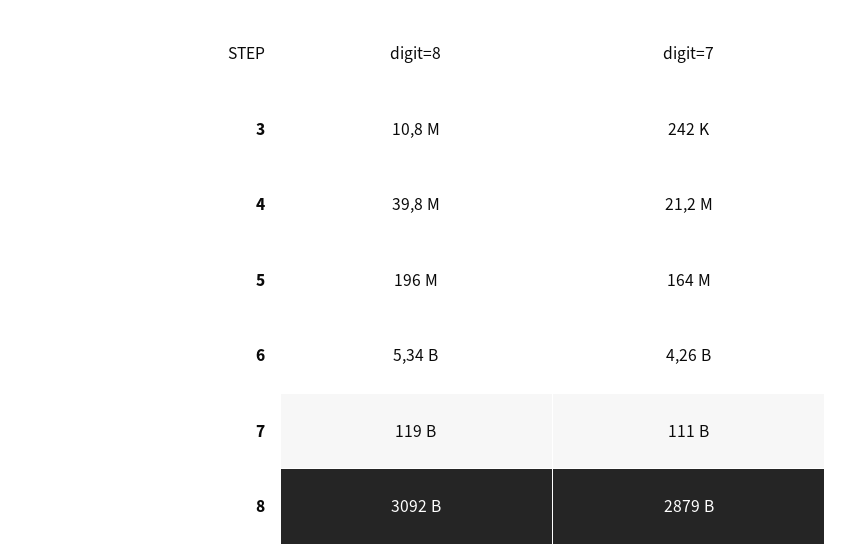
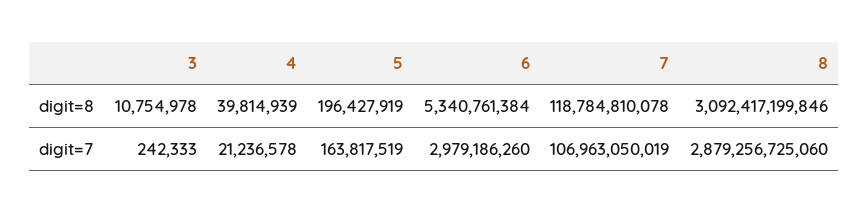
  {
    "digit=8": {
      "3": 10754978,
      "4": 39814939,
      "5": 196427919,
      "6": 5340761384,
      "7": 118784810078,
      "8": 3092417199846
    },
    "digit=7": {
      "3": 242333,
      "4": 21236578,
      "5": 163817519,
-     "6": 4260000000,
+     "6": 2979186260,
-     "7": 111000000000,
+     "7": 106963050019,
      "8": 2879256725060
    }
  }

